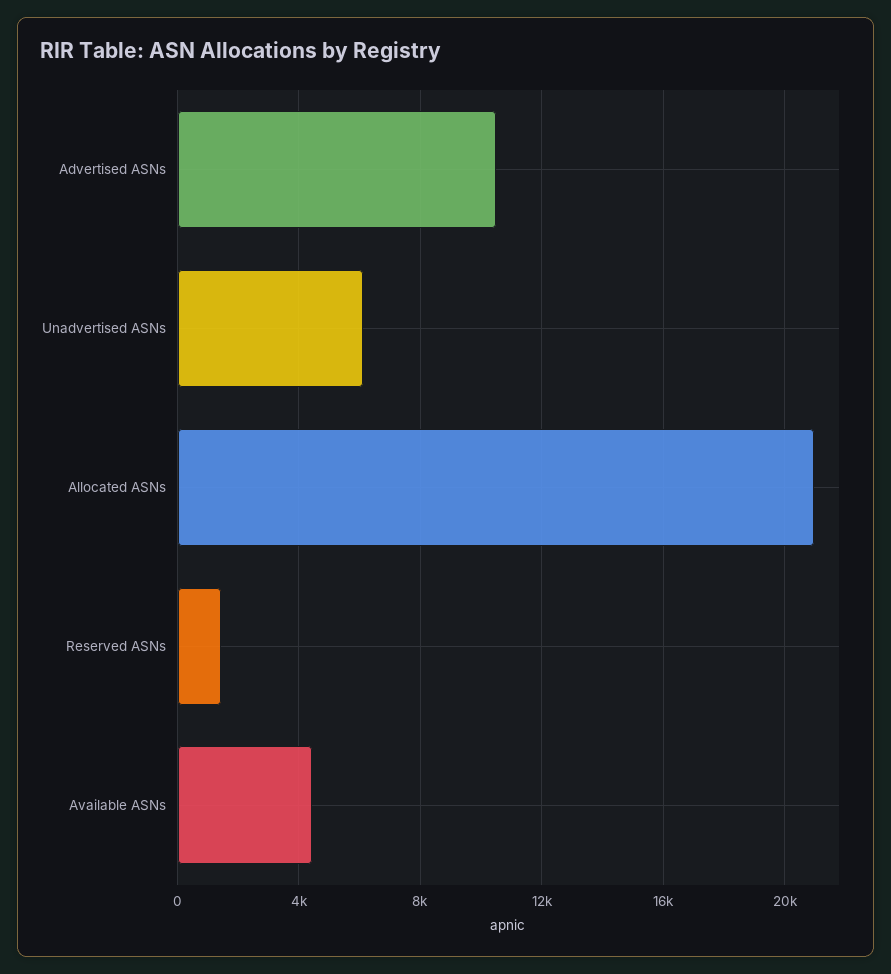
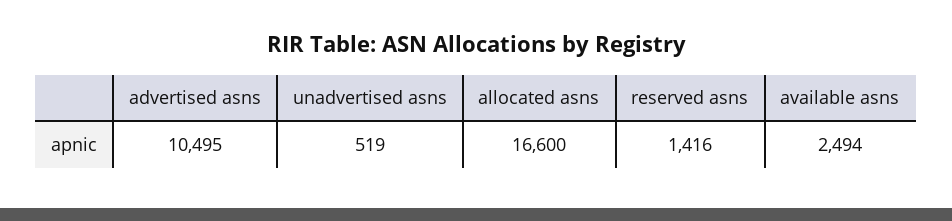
  {
    "Advertised ASNs": 10495,
-   "Unadvertised ASNs": 6000,
+   "Unadvertised ASNs": 519,
-   "Allocated ASNs": 21000,
+   "Allocated ASNs": 16600,
    "Reserved ASNs": 1416,
-   "Available ASNs": 4500
+   "Available ASNs": 2494
  }

